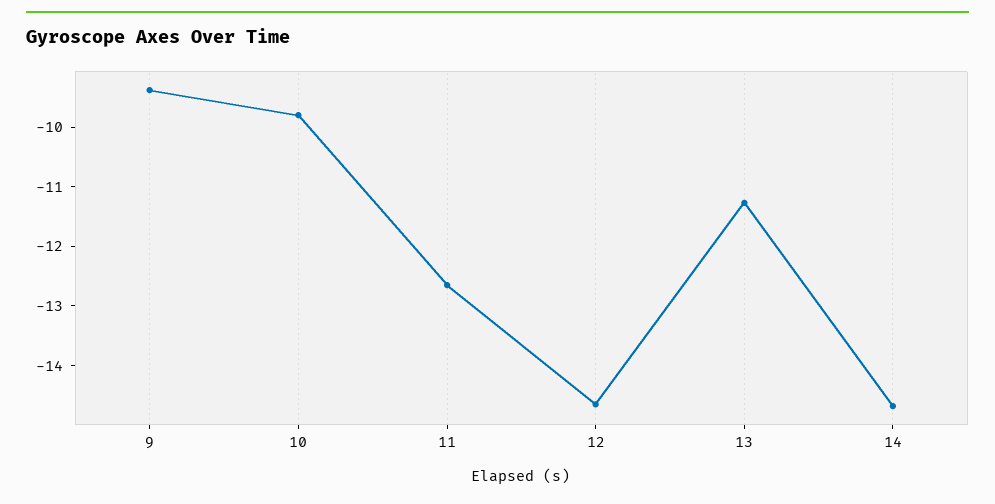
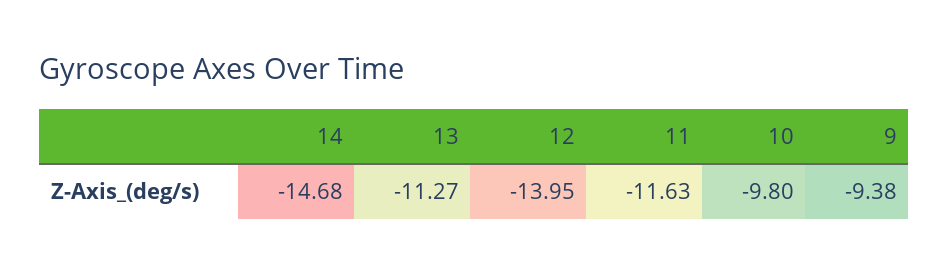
  {
    "9": -9.38,
    "10": -9.8,
-   "11": -12.6,
+   "11": -11.63,
-   "12": -14.6,
+   "12": -13.95,
    "13": -11.27,
    "14": -14.68
  }

